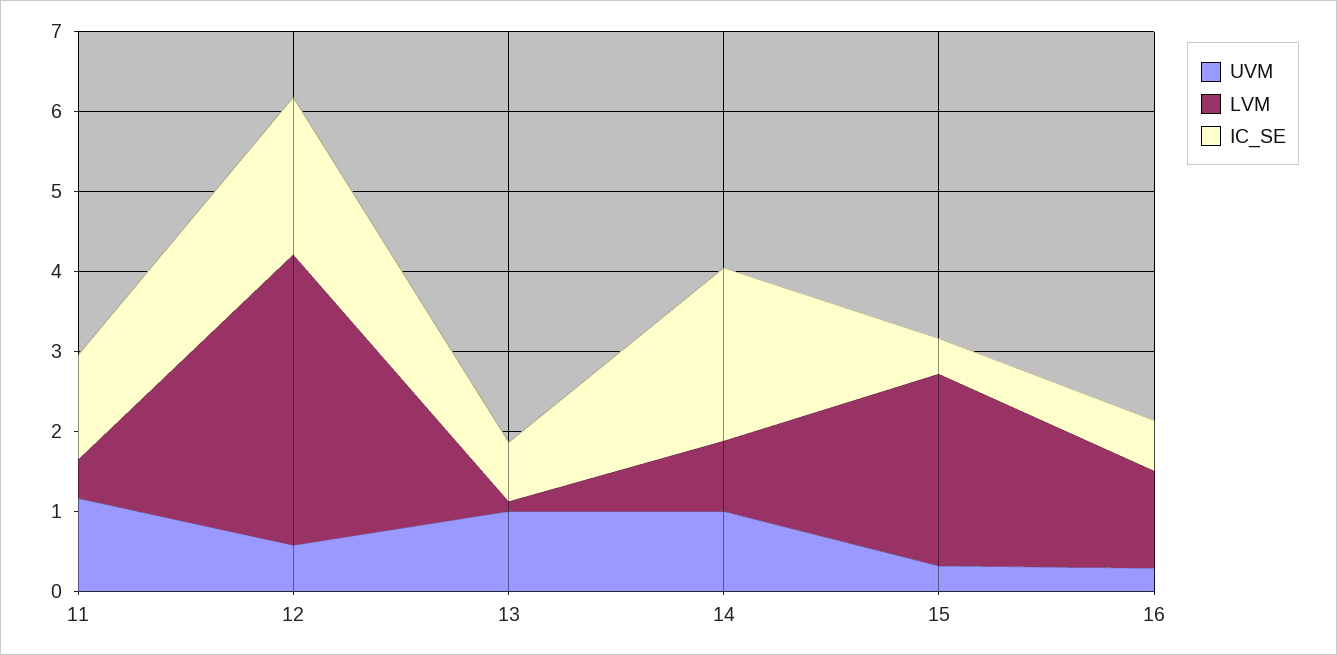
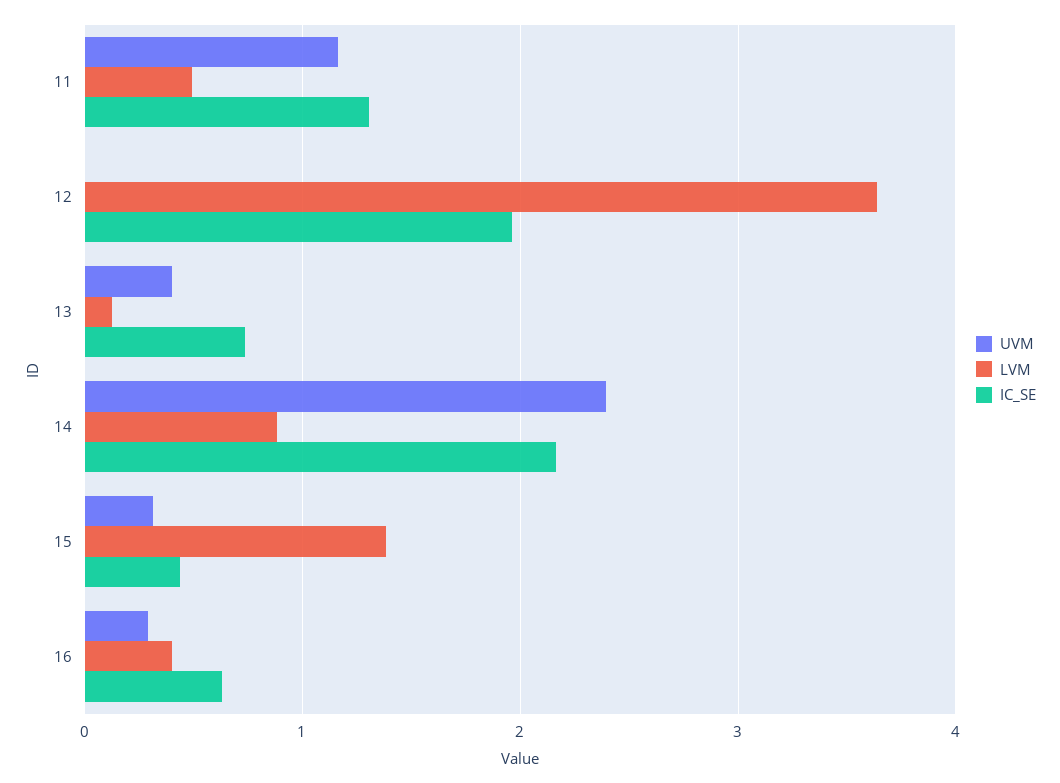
  {
    "UVM": {
      "11": 1.2,
-     "12": 0.6,
+     "12": 0,
-     "13": 1,
+     "13": 0.4,
-     "14": 1,
+     "14": 2.4,
      "15": 0.3,
      "16": 0.3
    },
    "LVM": {
      "11": 0.5,
      "12": 3.6,
      "13": 0.1,
      "14": 0.9,
-     "15": 2.4,
+     "15": 1.4,
-     "16": 1.2
+     "16": 0.4
    },
    "IC_SE": {
      "11": 1.3,
      "12": 2,
      "13": 0.7,
      "14": 2.2,
      "15": 0.4,
      "16": 0.6
    }
  }

